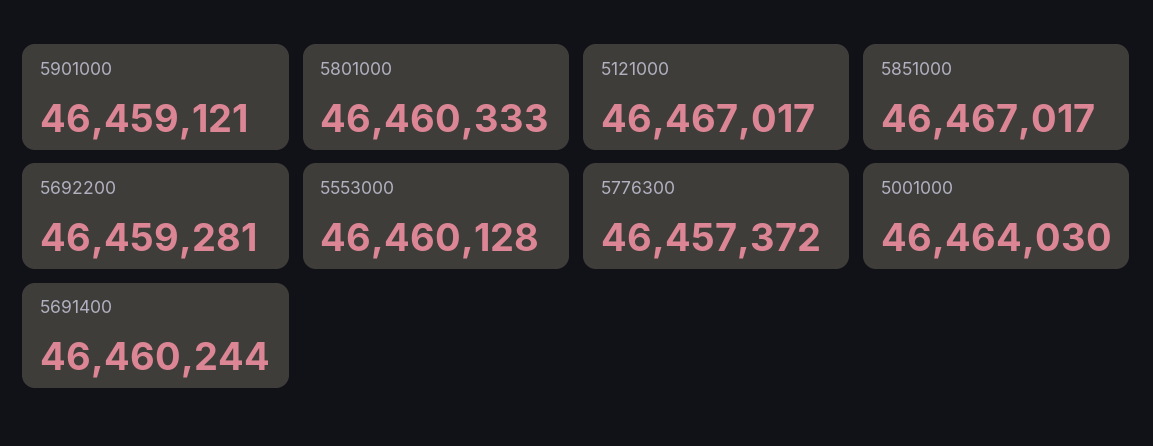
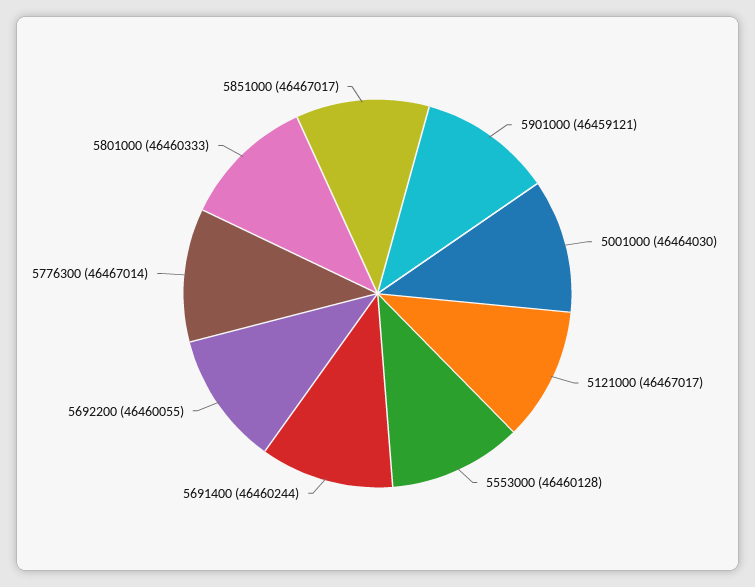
  {
    "5901000": 46459121,
    "5801000": 46460333,
    "5121000": 46467017,
    "5851000": 46467017,
-   "5692200": 46459281,
+   "5692200": 46460055,
    "5553000": 46460128,
-   "5776300": 46457372,
+   "5776300": 46467014,
    "5001000": 46464030,
    "5691400": 46460244
  }

